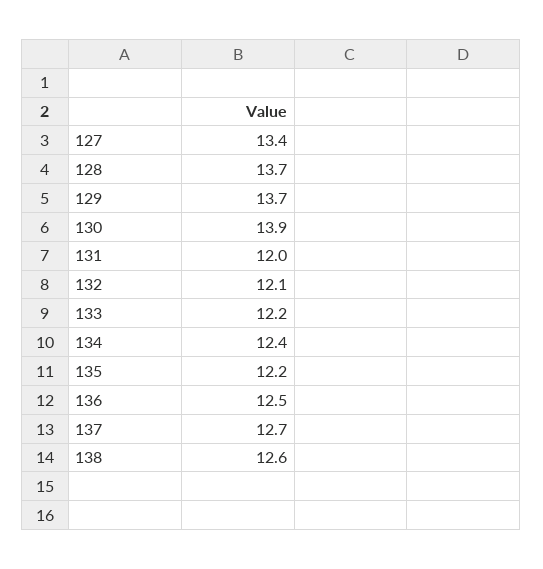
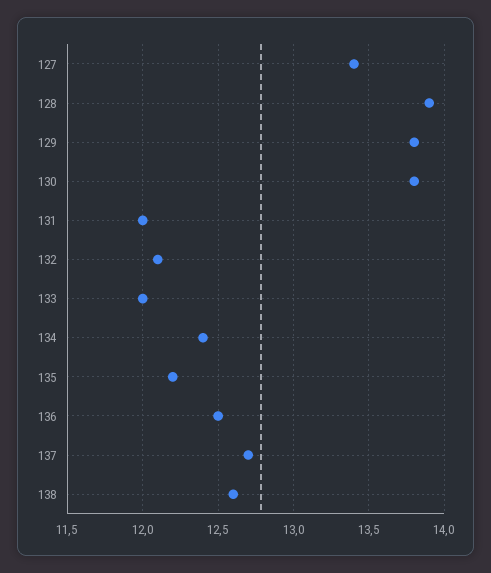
  {
    "127": 13.4,
-   "128": 13.7,
+   "128": 13.9,
-   "129": 13.7,
+   "129": 13.8,
-   "130": 13.9,
+   "130": 13.8,
    "131": 12,
    "132": 12.1,
-   "133": 12.2,
+   "133": 12,
    "134": 12.4,
    "135": 12.2,
    "136": 12.5,
    "137": 12.7,
    "138": 12.6
  }

